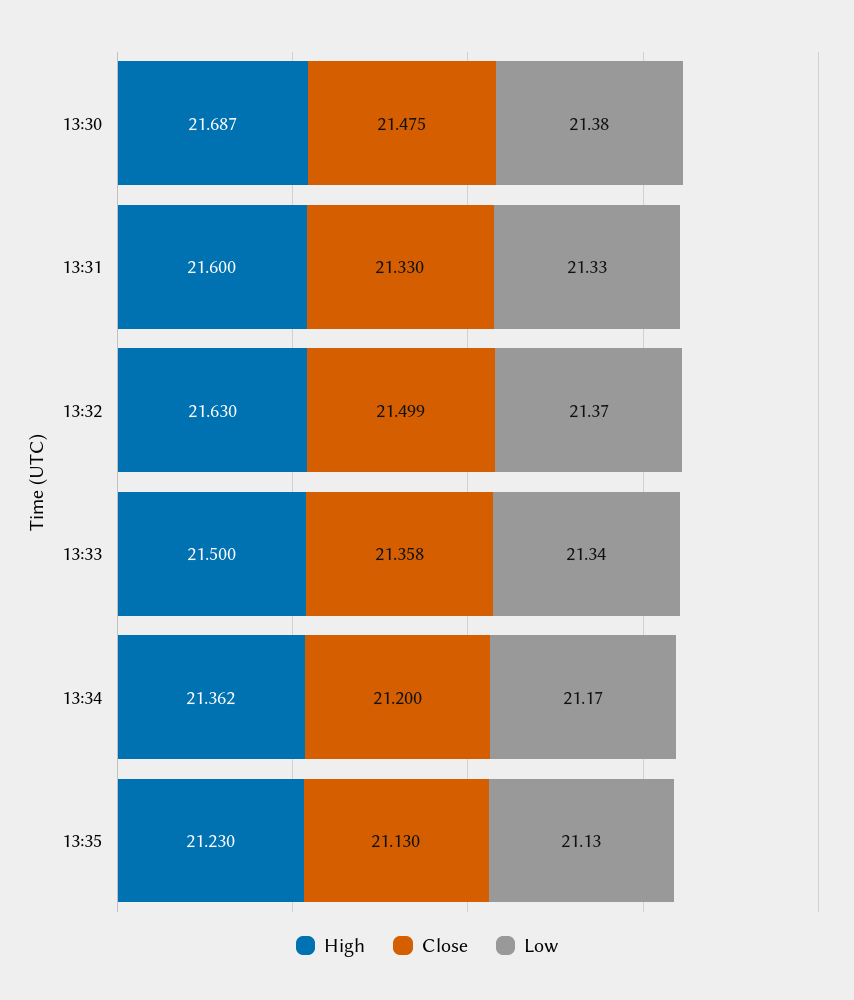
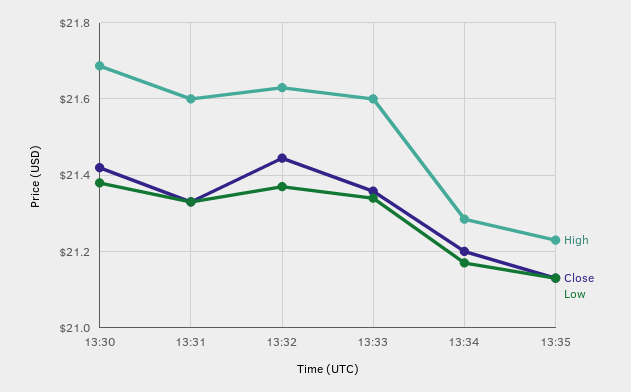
  {
    "High": {
      "13:30": 21.687,
      "13:31": 21.6,
      "13:32": 21.63,
-     "13:33": 21.5,
+     "13:33": 21.6,
-     "13:34": 21.362,
+     "13:34": 21.28,
      "13:35": 21.23
    },
    "Close": {
-     "13:30": 21.475,
+     "13:30": 21.42,
      "13:31": 21.33,
-     "13:32": 21.499,
+     "13:32": 21.44,
      "13:33": 21.358,
      "13:34": 21.2,
      "13:35": 21.13
    },
    "Low": {
      "13:30": 21.38,
      "13:31": 21.33,
      "13:32": 21.37,
      "13:33": 21.34,
      "13:34": 21.17,
      "13:35": 21.13
    }
  }

